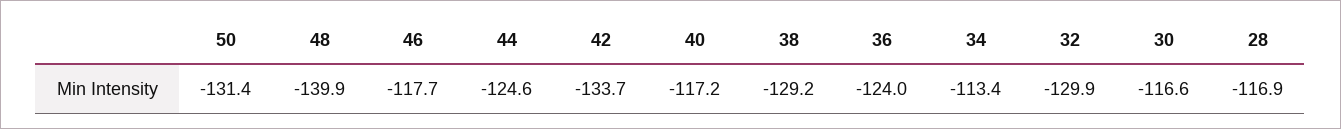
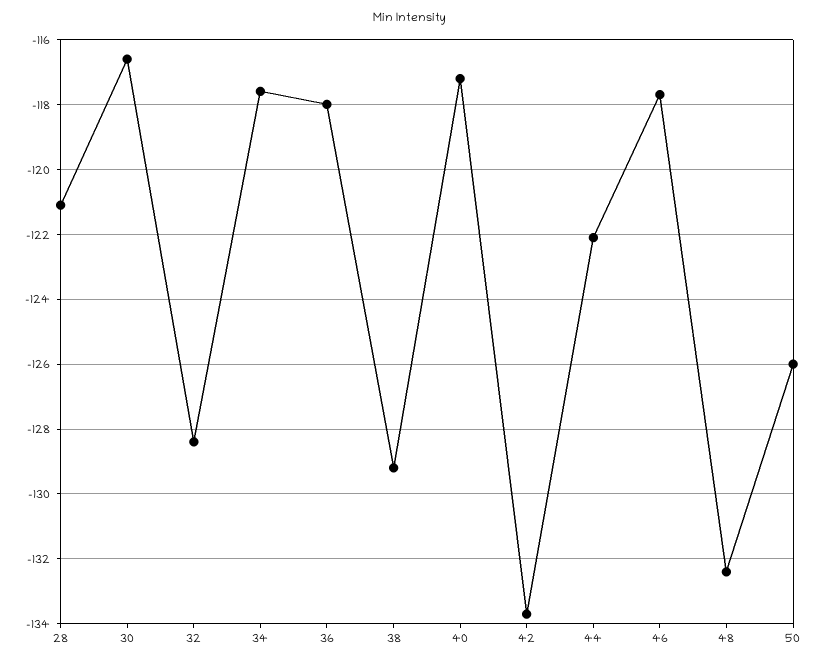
  {
-   "50": -131.4,
+   "50": -126,
-   "48": -139.9,
+   "48": -132.5,
    "46": -117.7,
-   "44": -124.6,
+   "44": -122,
    "42": -133.7,
    "40": -117.2,
    "38": -129.2,
-   "36": -124,
+   "36": -118,
-   "34": -113.4,
+   "34": -117.5,
-   "32": -129.9,
+   "32": -128.5,
    "30": -116.6,
-   "28": -116.9
+   "28": -121
  }

